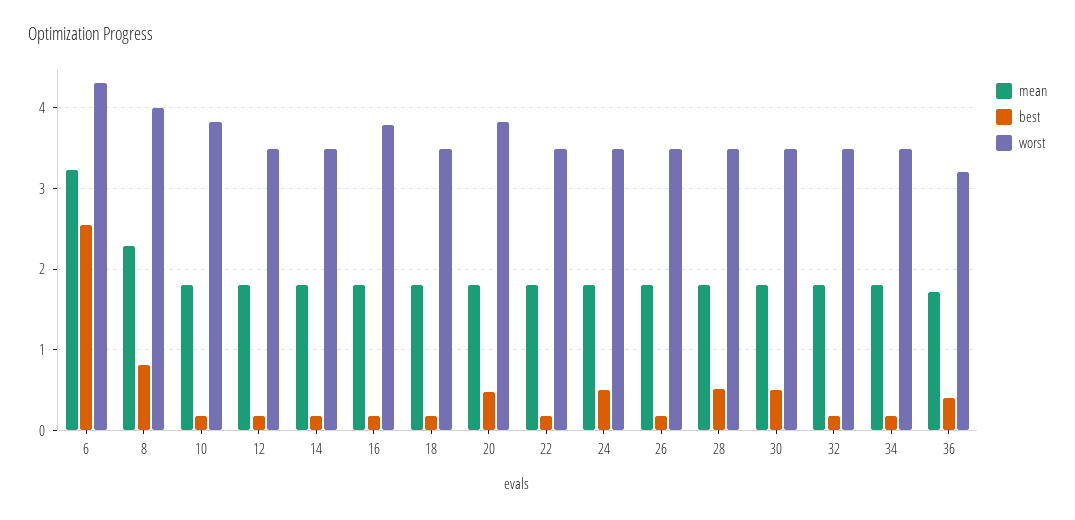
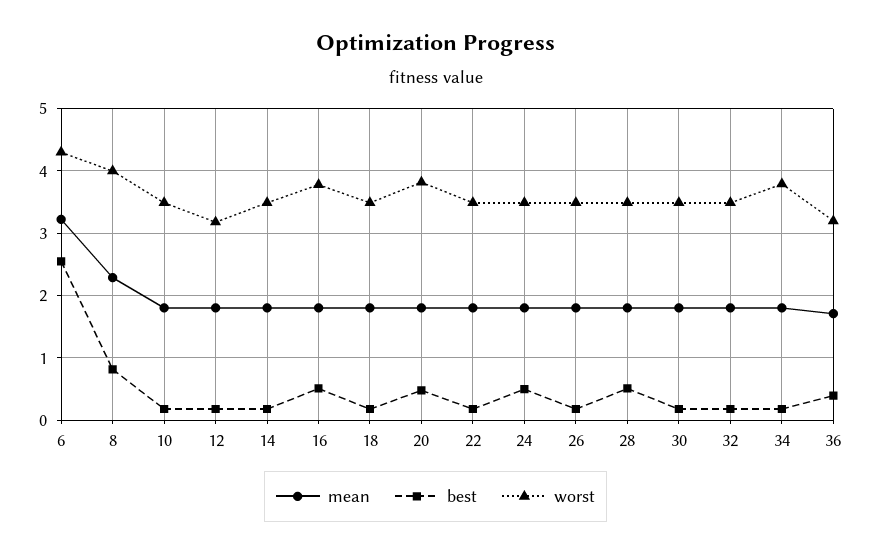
  {
    "mean": {
      "6": 3.2,
      "8": 2.3,
      "10": 1.8,
      "12": 1.8,
      "14": 1.8,
      "16": 1.8,
      "18": 1.8,
      "20": 1.8,
      "22": 1.8,
      "24": 1.8,
      "26": 1.8,
      "28": 1.8,
      "30": 1.8,
      "32": 1.8,
      "34": 1.8,
      "36": 1.7
    },
    "best": {
      "6": 2.5,
      "8": 0.8,
      "10": 0.2,
      "12": 0.2,
      "14": 0.2,
-     "16": 0.2,
+     "16": 0.5,
      "18": 0.2,
      "20": 0.5,
      "22": 0.2,
      "24": 0.5,
      "26": 0.2,
      "28": 0.5,
-     "30": 0.5,
+     "30": 0.2,
      "32": 0.2,
      "34": 0.2,
      "36": 0.4
    },
    "worst": {
      "6": 4.3,
      "8": 4,
-     "10": 3.8,
+     "10": 3.5,
-     "12": 3.5,
+     "12": 3.2,
      "14": 3.5,
      "16": 3.8,
      "18": 3.5,
      "20": 3.8,
      "22": 3.5,
      "24": 3.5,
      "26": 3.5,
      "28": 3.5,
      "30": 3.5,
      "32": 3.5,
-     "34": 3.5,
+     "34": 3.8,
      "36": 3.2
    }
  }

